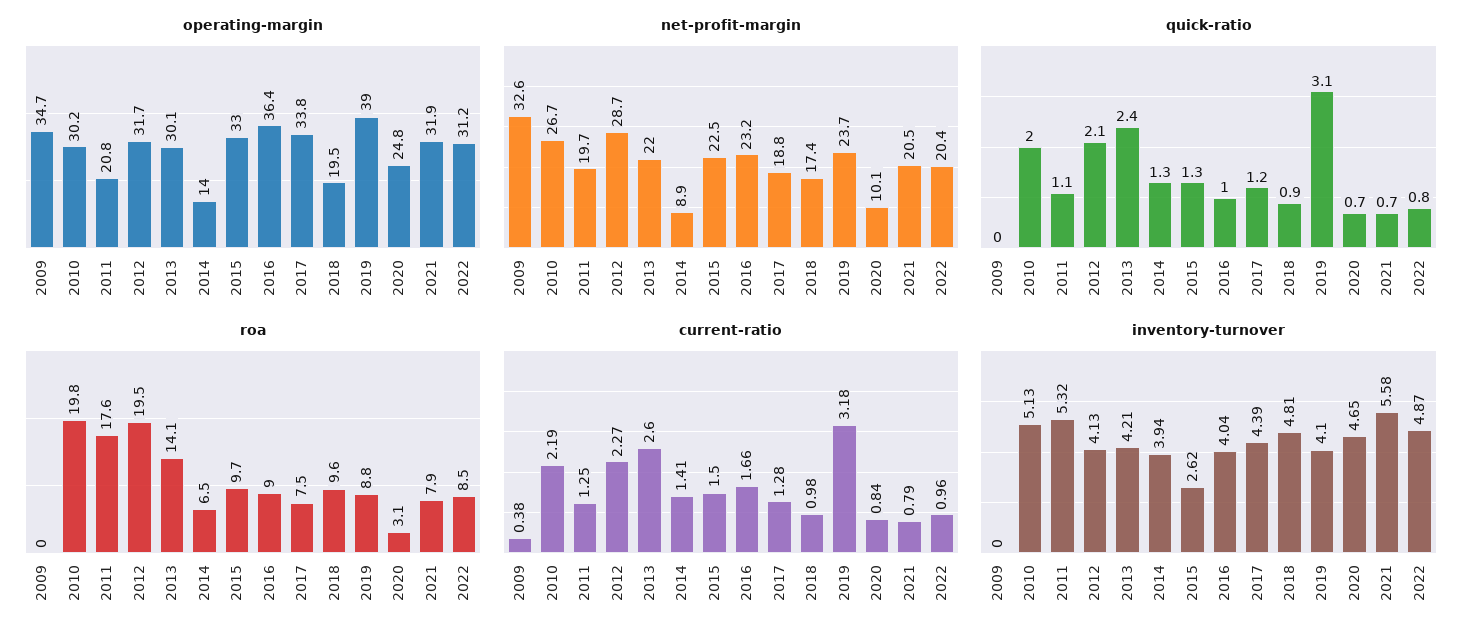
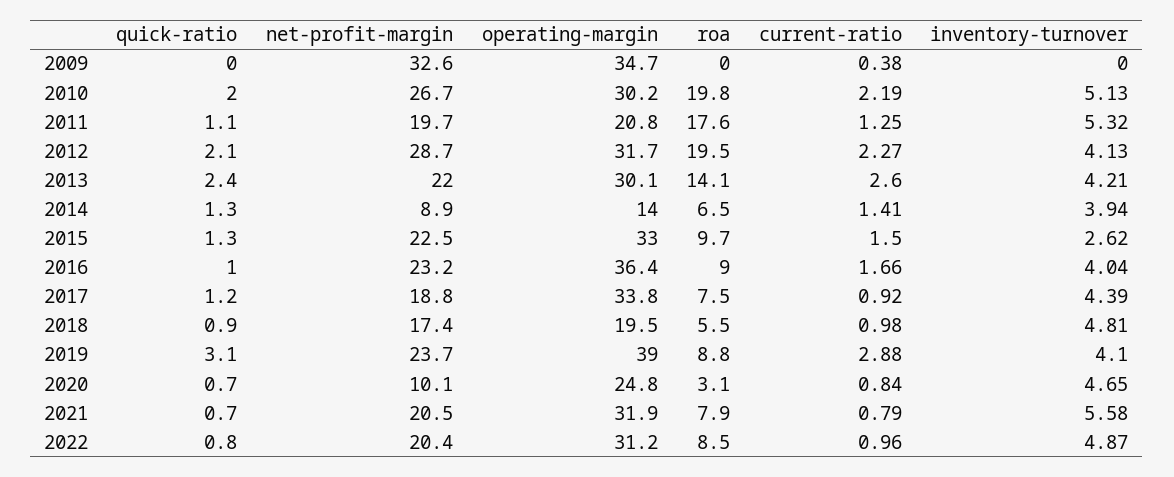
  {
    "operating-margin": {
      "2009": 34.7,
      "2010": 30.2,
      "2011": 20.8,
      "2012": 31.7,
      "2013": 30.1,
      "2014": 14,
      "2015": 33,
      "2016": 36.4,
      "2017": 33.8,
      "2018": 19.5,
      "2019": 39,
      "2020": 24.8,
      "2021": 31.9,
      "2022": 31.2
    },
    "net-profit-margin": {
      "2009": 32.6,
      "2010": 26.7,
      "2011": 19.7,
      "2012": 28.7,
      "2013": 22,
      "2014": 8.9,
      "2015": 22.5,
      "2016": 23.2,
      "2017": 18.8,
      "2018": 17.4,
      "2019": 23.7,
      "2020": 10.1,
      "2021": 20.5,
      "2022": 20.4
    },
    "quick-ratio": {
      "2009": 0,
      "2010": 2,
      "2011": 1.1,
      "2012": 2.1,
      "2013": 2.4,
      "2014": 1.3,
      "2015": 1.3,
      "2016": 1,
      "2017": 1.2,
      "2018": 0.9,
      "2019": 3.1,
      "2020": 0.7,
      "2021": 0.7,
      "2022": 0.8
    },
    "roa": {
      "2009": 0,
      "2010": 19.8,
      "2011": 17.6,
      "2012": 19.5,
      "2013": 14.1,
      "2014": 6.5,
      "2015": 9.7,
      "2016": 9,
      "2017": 7.5,
-     "2018": 9.6,
+     "2018": 5.5,
      "2019": 8.8,
      "2020": 3.1,
      "2021": 7.9,
      "2022": 8.5
    },
    "current-ratio": {
      "2009": 0.38,
      "2010": 2.19,
      "2011": 1.25,
      "2012": 2.27,
      "2013": 2.6,
      "2014": 1.41,
      "2015": 1.5,
      "2016": 1.66,
-     "2017": 1.28,
+     "2017": 0.92,
      "2018": 0.98,
-     "2019": 3.18,
+     "2019": 2.88,
      "2020": 0.84,
      "2021": 0.79,
      "2022": 0.96
    },
    "inventory-turnover": {
      "2009": 0,
      "2010": 5.13,
      "2011": 5.32,
      "2012": 4.13,
      "2013": 4.21,
      "2014": 3.94,
      "2015": 2.62,
      "2016": 4.04,
      "2017": 4.39,
      "2018": 4.81,
      "2019": 4.1,
      "2020": 4.65,
      "2021": 5.58,
      "2022": 4.87
    }
  }

